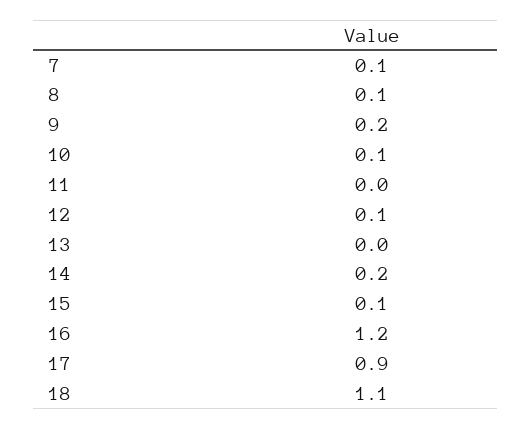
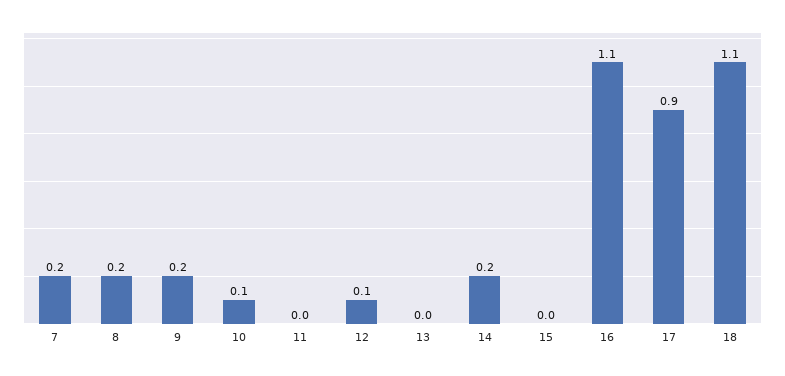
  {
-   "7": 0.1,
+   "7": 0.2,
-   "8": 0.1,
+   "8": 0.2,
    "9": 0.2,
    "10": 0.1,
    "11": 0,
    "12": 0.1,
    "13": 0,
    "14": 0.2,
-   "15": 0.1,
+   "15": 0,
-   "16": 1.2,
+   "16": 1.1,
    "17": 0.9,
    "18": 1.1
  }

